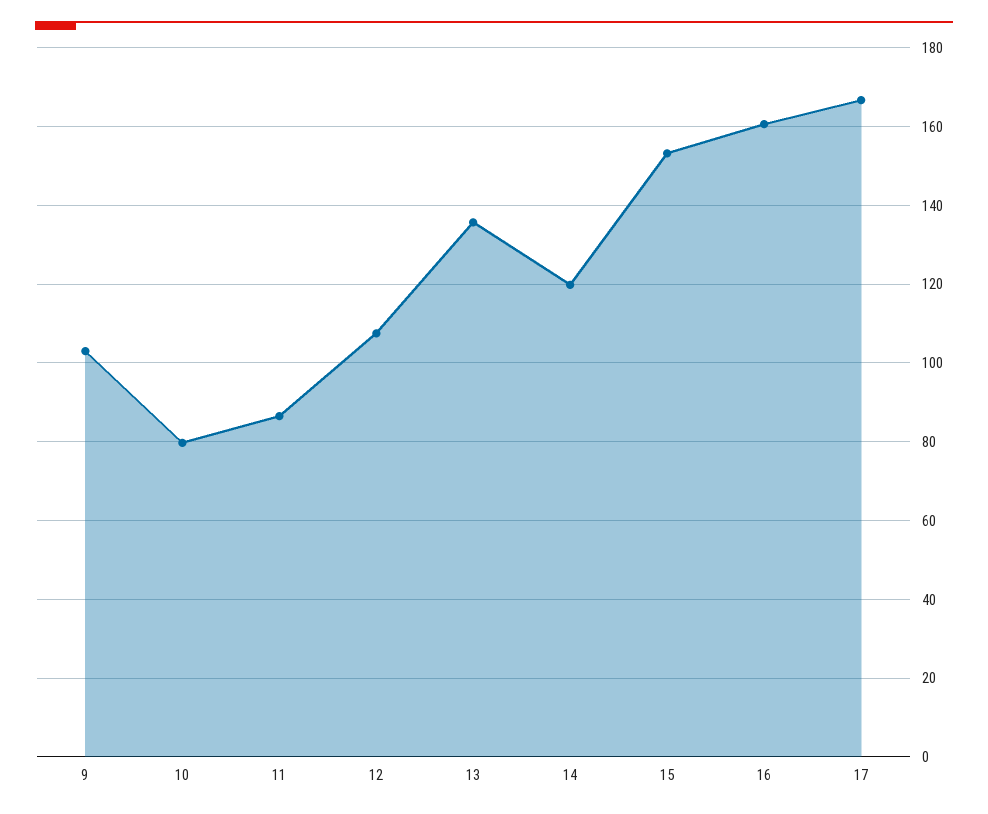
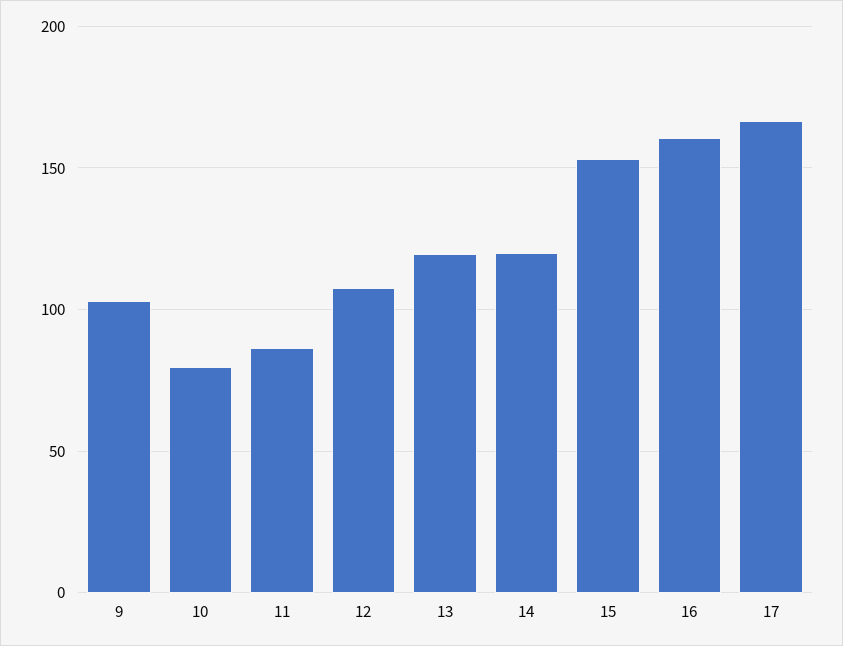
  {
    "9": 104,
    "10": 80,
    "11": 86,
    "12": 108,
-   "13": 136,
+   "13": 120,
    "14": 120,
    "15": 154,
    "16": 160,
    "17": 166
  }

